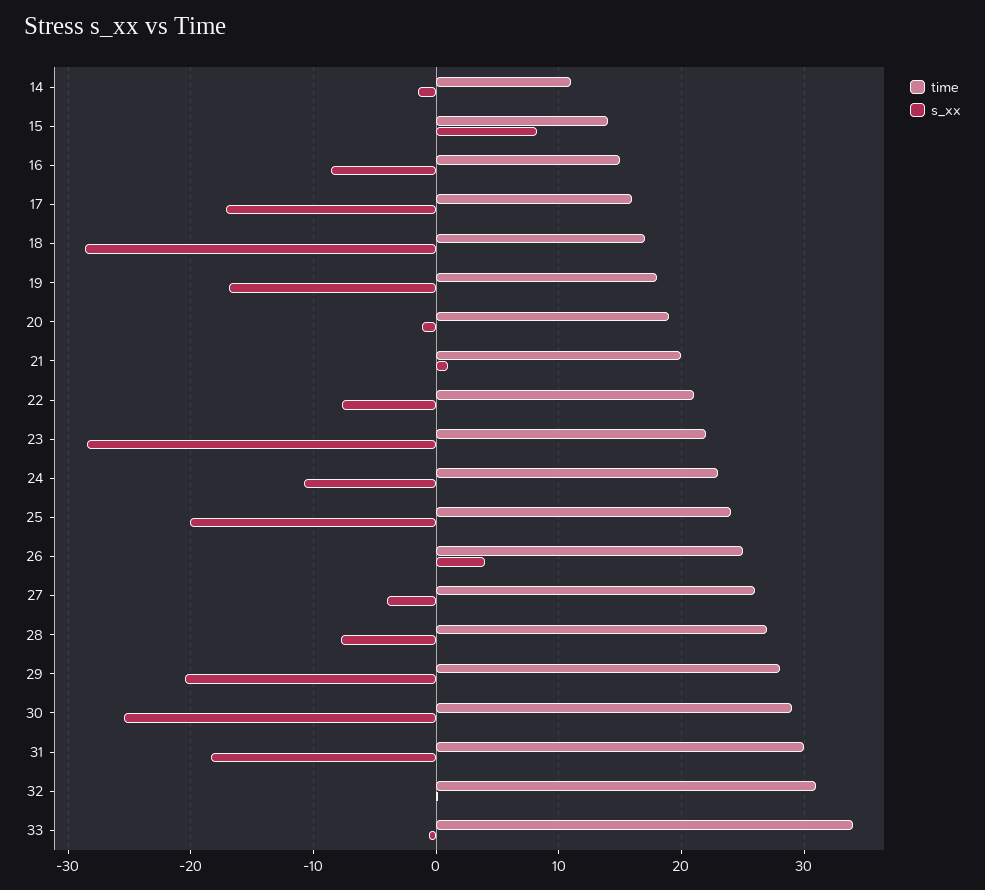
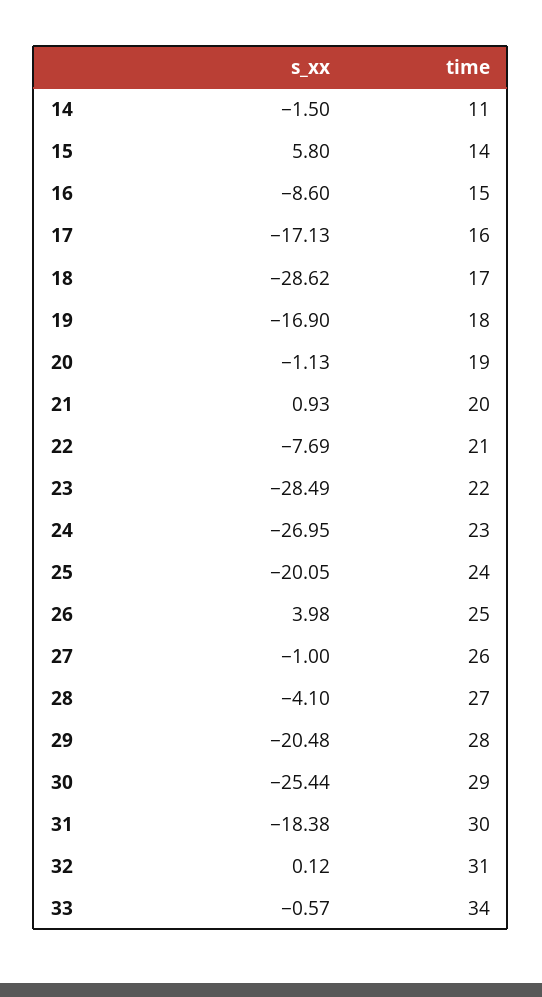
  {
    "time": {
      "14": 11,
      "15": 14,
      "16": 15,
      "17": 16,
      "18": 17,
      "19": 18,
      "20": 19,
      "21": 20,
      "22": 21,
      "23": 22,
      "24": 23,
      "25": 24,
      "26": 25,
      "27": 26,
      "28": 27,
      "29": 28,
      "30": 29,
      "31": 30,
      "32": 31,
      "33": 34
    },
    "s_xx": {
      "14": -1.5,
-     "15": 8,
+     "15": 5.8,
      "16": -8.6,
      "17": -17.13,
      "18": -28.62,
      "19": -16.9,
      "20": -1.13,
      "21": 0.93,
      "22": -7.69,
      "23": -28.49,
-     "24": -11,
+     "24": -26.95,
      "25": -20.05,
      "26": 3.98,
-     "27": -4,
+     "27": -1,
-     "28": -8,
+     "28": -4.1,
      "29": -20.48,
      "30": -25.44,
      "31": -18.38,
      "32": 0.12,
      "33": -0.57
    }
  }

